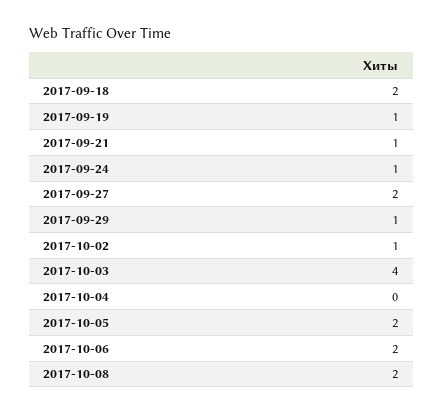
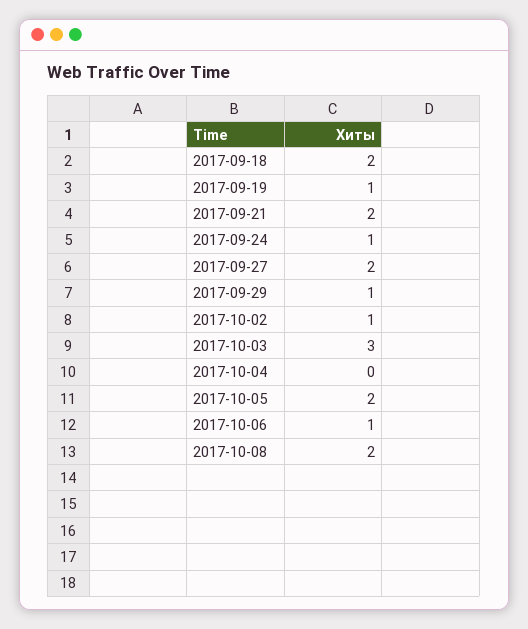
  {
    "2017-09-18": 2,
    "2017-09-19": 1,
-   "2017-09-21": 1,
+   "2017-09-21": 2,
    "2017-09-24": 1,
    "2017-09-27": 2,
    "2017-09-29": 1,
    "2017-10-02": 1,
-   "2017-10-03": 4,
+   "2017-10-03": 3,
    "2017-10-04": 0,
    "2017-10-05": 2,
-   "2017-10-06": 2,
+   "2017-10-06": 1,
    "2017-10-08": 2
  }

